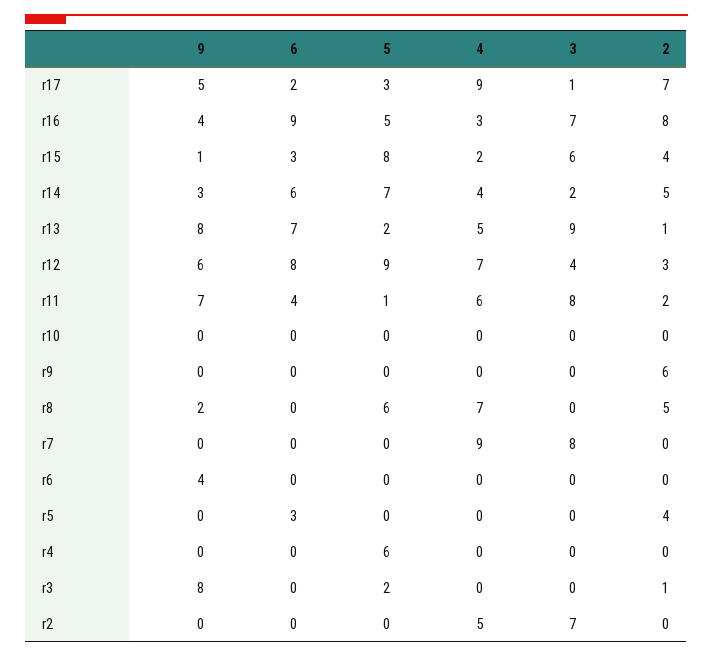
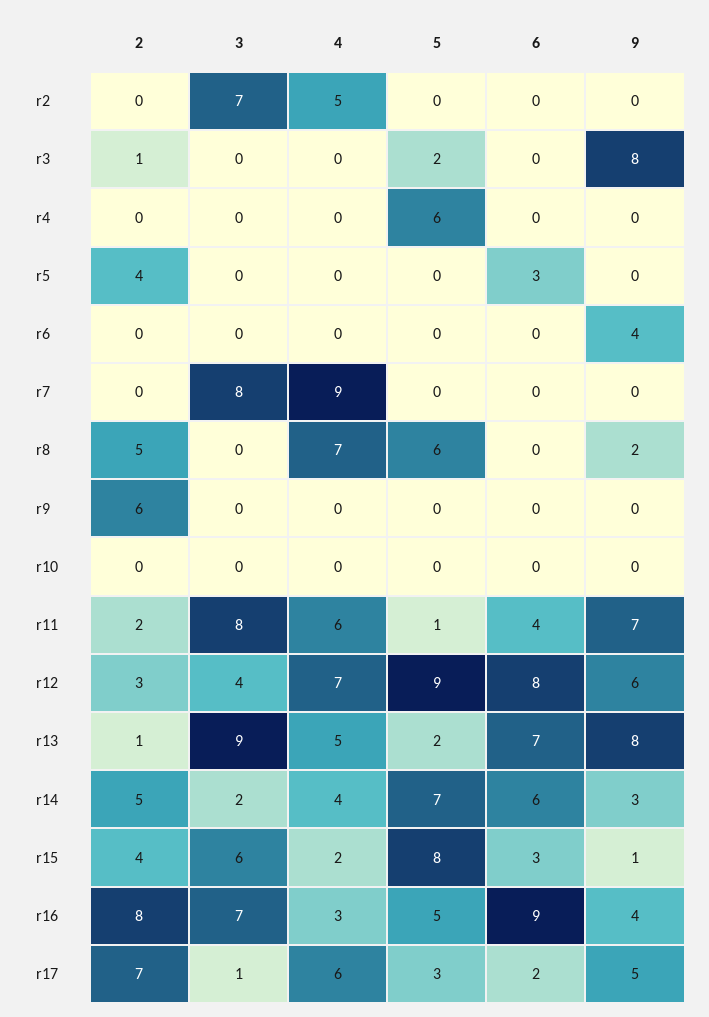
  {
    "9": {
      "r17": 5,
      "r16": 4,
      "r15": 1,
      "r14": 3,
      "r13": 8,
      "r12": 6,
      "r11": 7,
      "r10": 0,
      "r9": 0,
      "r8": 2,
      "r7": 0,
      "r6": 4,
      "r5": 0,
      "r4": 0,
      "r3": 8,
      "r2": 0
    },
    "6": {
      "r17": 2,
      "r16": 9,
      "r15": 3,
      "r14": 6,
      "r13": 7,
      "r12": 8,
      "r11": 4,
      "r10": 0,
      "r9": 0,
      "r8": 0,
      "r7": 0,
      "r6": 0,
      "r5": 3,
      "r4": 0,
      "r3": 0,
      "r2": 0
    },
    "5": {
      "r17": 3,
      "r16": 5,
      "r15": 8,
      "r14": 7,
      "r13": 2,
      "r12": 9,
      "r11": 1,
      "r10": 0,
      "r9": 0,
      "r8": 6,
      "r7": 0,
      "r6": 0,
      "r5": 0,
      "r4": 6,
      "r3": 2,
      "r2": 0
    },
    "4": {
-     "r17": 9,
+     "r17": 6,
      "r16": 3,
      "r15": 2,
      "r14": 4,
      "r13": 5,
      "r12": 7,
      "r11": 6,
      "r10": 0,
      "r9": 0,
      "r8": 7,
      "r7": 9,
      "r6": 0,
      "r5": 0,
      "r4": 0,
      "r3": 0,
      "r2": 5
    },
    "3": {
      "r17": 1,
      "r16": 7,
      "r15": 6,
      "r14": 2,
      "r13": 9,
      "r12": 4,
      "r11": 8,
      "r10": 0,
      "r9": 0,
      "r8": 0,
      "r7": 8,
      "r6": 0,
      "r5": 0,
      "r4": 0,
      "r3": 0,
      "r2": 7
    },
    "2": {
      "r17": 7,
      "r16": 8,
      "r15": 4,
      "r14": 5,
      "r13": 1,
      "r12": 3,
      "r11": 2,
      "r10": 0,
      "r9": 6,
      "r8": 5,
      "r7": 0,
      "r6": 0,
      "r5": 4,
      "r4": 0,
      "r3": 1,
      "r2": 0
    }
  }

